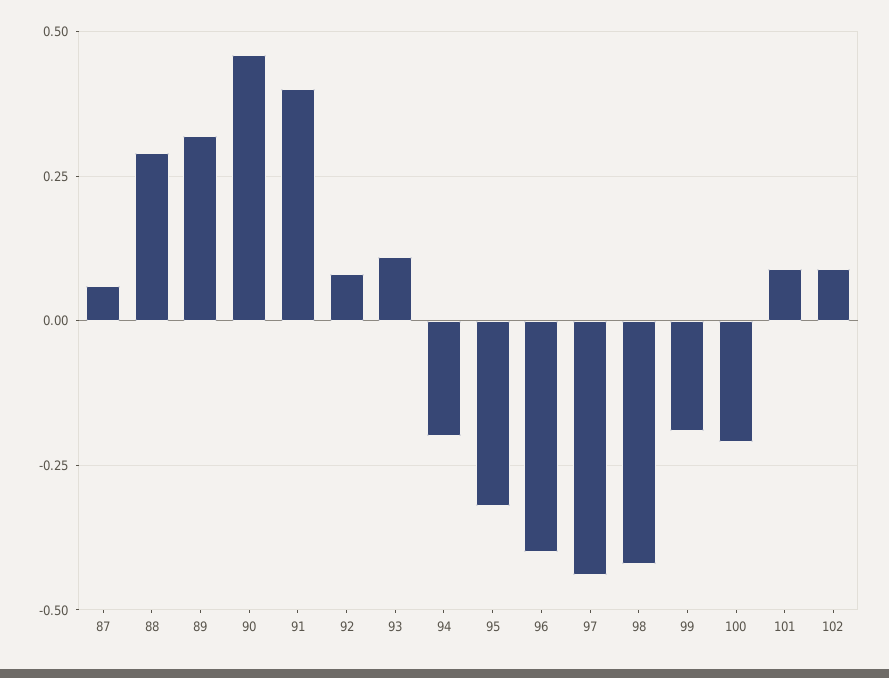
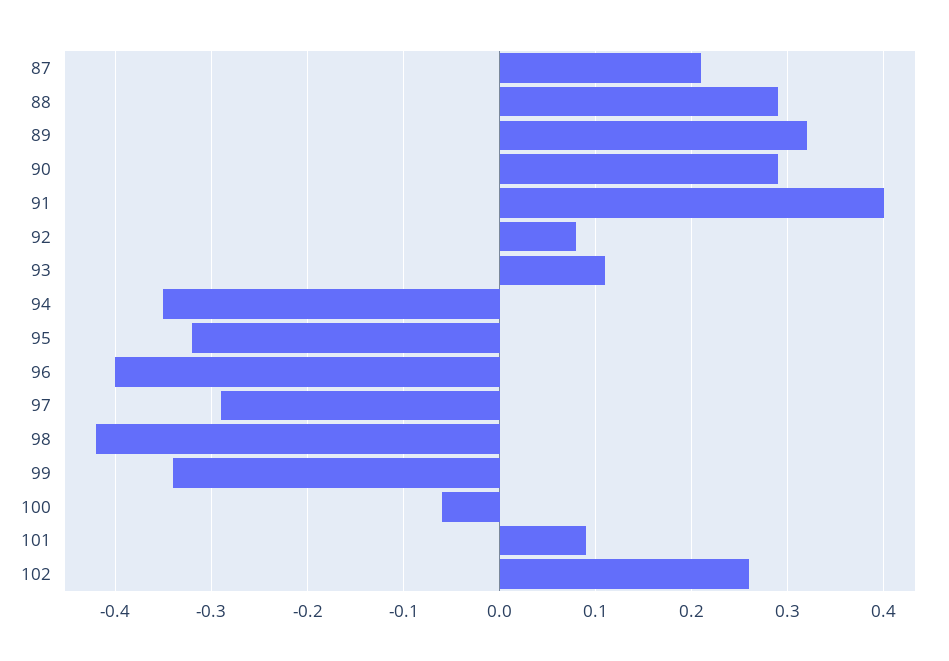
  {
-   "87": 0.05,
+   "87": 0.21,
    "88": 0.29,
    "89": 0.32,
-   "90": 0.45,
+   "90": 0.29,
    "91": 0.4,
    "92": 0.08,
    "93": 0.11,
-   "94": -0.2,
+   "94": -0.35,
    "95": -0.32,
    "96": -0.4,
-   "97": -0.45,
+   "97": -0.29,
    "98": -0.42,
-   "99": -0.2,
+   "99": -0.34,
-   "100": -0.2,
+   "100": -0.06,
    "101": 0.09,
-   "102": 0.1
+   "102": 0.26
  }

